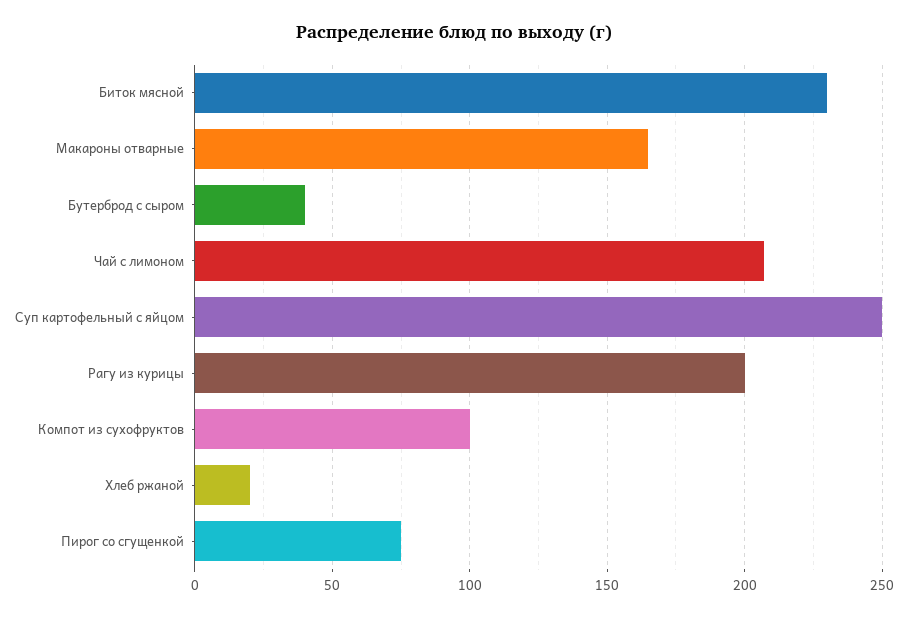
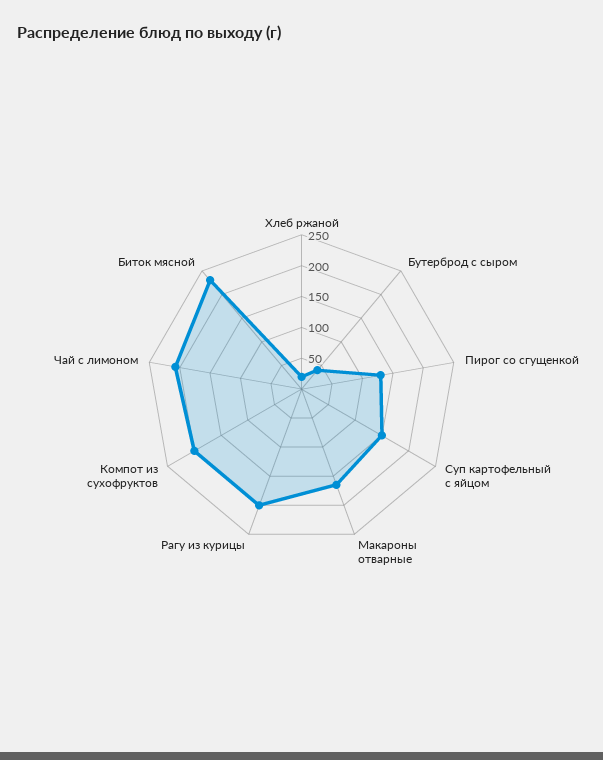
  {
    "Биток мясной": 230,
    "Макароны отварные": 165,
    "Бутерброд с сыром": 40,
    "Чай с лимоном": 205,
-   "Суп картофельный с яйцом": 250,
+   "Суп картофельный с яйцом": 150,
    "Рагу из курицы": 200,
-   "Компот из сухофруктов": 100,
+   "Компот из сухофруктов": 200,
    "Хлеб ржаной": 20,
-   "Пирог со сгущенкой": 75
+   "Пирог со сгущенкой": 125
  }

